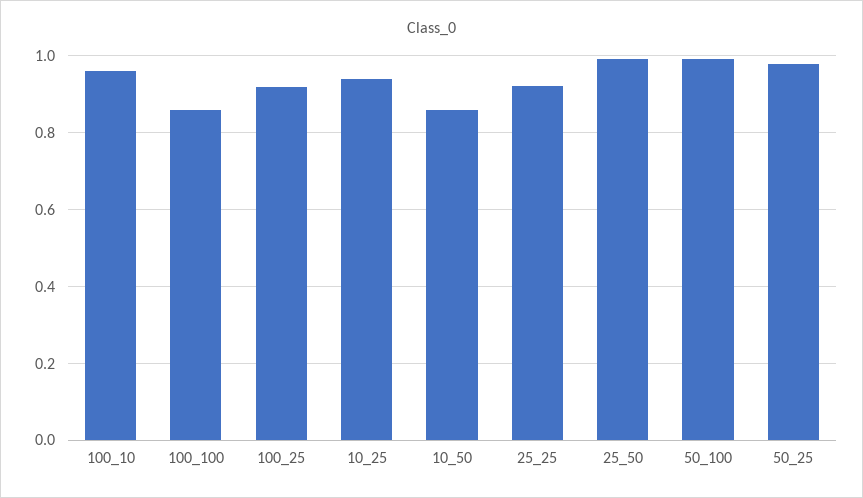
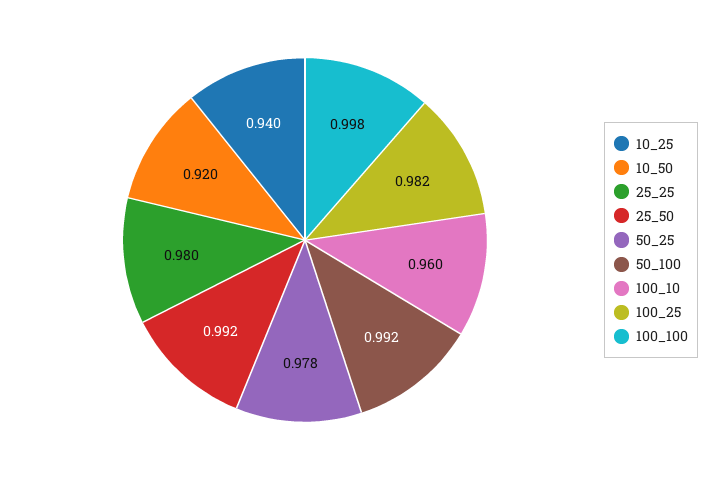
  {
    "100_10": 0.96,
-   "100_100": 0.86,
+   "100_100": 0.998,
-   "100_25": 0.92,
+   "100_25": 0.982,
    "10_25": 0.94,
-   "10_50": 0.86,
+   "10_50": 0.92,
-   "25_25": 0.92,
+   "25_25": 0.98,
    "25_50": 0.992,
    "50_100": 0.992,
    "50_25": 0.978
  }

